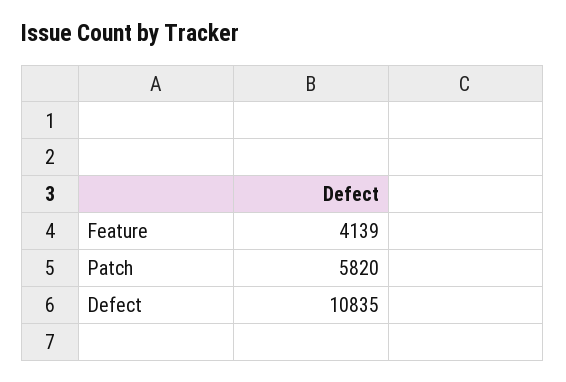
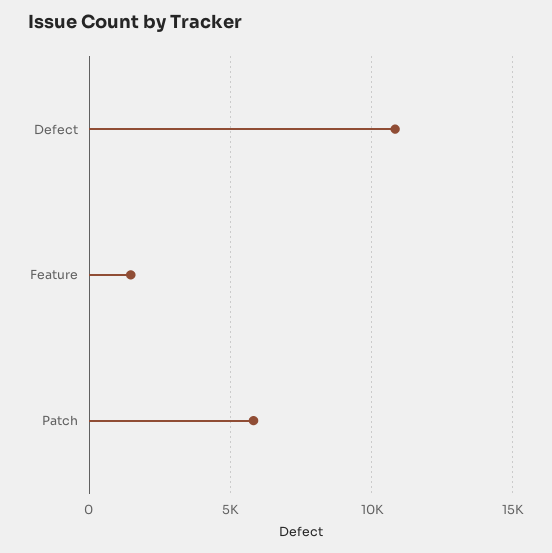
  {
-   "Feature": 4139,
+   "Feature": 1500,
    "Patch": 5820,
    "Defect": 10835
  }

